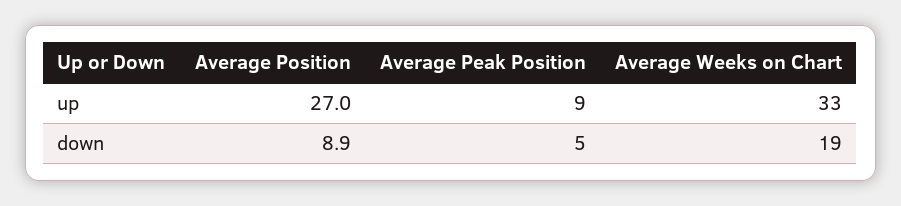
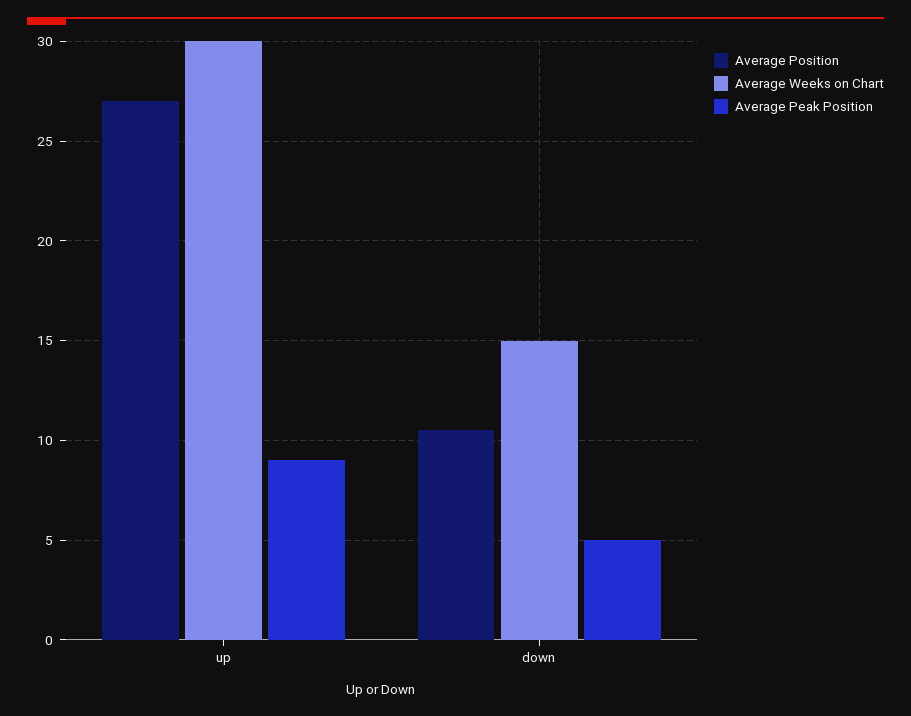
  {
    "Average Position": {
      "up": 27,
-     "down": 8.9
+     "down": 10.5
    },
    "Average Peak Position": {
      "up": 9,
      "down": 5
    },
    "Average Weeks on Chart": {
-     "up": 33,
+     "up": 30,
-     "down": 19
+     "down": 15
    }
  }

